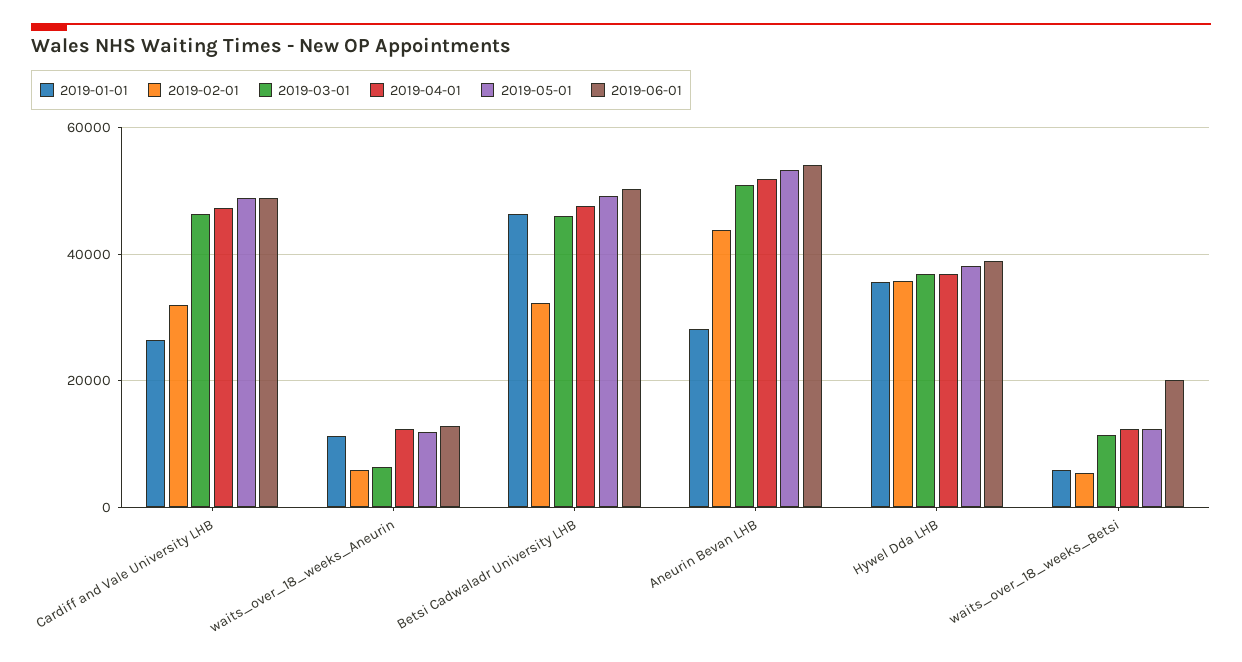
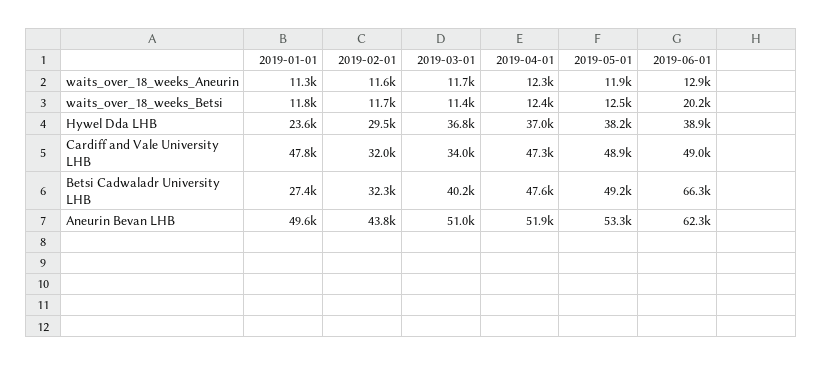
  {
    "2019-01-01": {
-     "Cardiff and Vale University LHB": 26000,
+     "Cardiff and Vale University LHB": 47800,
      "waits_over_18_weeks_Aneurin": 11300,
-     "Betsi Cadwaladr University LHB": 46000,
+     "Betsi Cadwaladr University LHB": 27400,
-     "Aneurin Bevan LHB": 28000,
+     "Aneurin Bevan LHB": 49600,
-     "Hywel Dda LHB": 36000,
+     "Hywel Dda LHB": 23600,
-     "waits_over_18_weeks_Betsi": 6000
+     "waits_over_18_weeks_Betsi": 11800
    },
    "2019-02-01": {
      "Cardiff and Vale University LHB": 32000,
-     "waits_over_18_weeks_Aneurin": 6000,
+     "waits_over_18_weeks_Aneurin": 11600,
      "Betsi Cadwaladr University LHB": 32300,
      "Aneurin Bevan LHB": 43800,
-     "Hywel Dda LHB": 36000,
+     "Hywel Dda LHB": 29500,
-     "waits_over_18_weeks_Betsi": 6000
+     "waits_over_18_weeks_Betsi": 11700
    },
    "2019-03-01": {
-     "Cardiff and Vale University LHB": 46000,
+     "Cardiff and Vale University LHB": 34000,
-     "waits_over_18_weeks_Aneurin": 6000,
+     "waits_over_18_weeks_Aneurin": 11700,
-     "Betsi Cadwaladr University LHB": 46000,
+     "Betsi Cadwaladr University LHB": 40200,
      "Aneurin Bevan LHB": 51000,
      "Hywel Dda LHB": 36800,
      "waits_over_18_weeks_Betsi": 11400
    },
    "2019-04-01": {
      "Cardiff and Vale University LHB": 47300,
      "waits_over_18_weeks_Aneurin": 12300,
      "Betsi Cadwaladr University LHB": 47600,
      "Aneurin Bevan LHB": 51900,
      "Hywel Dda LHB": 37000,
      "waits_over_18_weeks_Betsi": 12400
    },
    "2019-05-01": {
      "Cardiff and Vale University LHB": 48900,
      "waits_over_18_weeks_Aneurin": 11900,
      "Betsi Cadwaladr University LHB": 49200,
      "Aneurin Bevan LHB": 53300,
      "Hywel Dda LHB": 38200,
      "waits_over_18_weeks_Betsi": 12500
    },
    "2019-06-01": {
      "Cardiff and Vale University LHB": 49000,
      "waits_over_18_weeks_Aneurin": 12900,
-     "Betsi Cadwaladr University LHB": 50000,
+     "Betsi Cadwaladr University LHB": 66300,
-     "Aneurin Bevan LHB": 54000,
+     "Aneurin Bevan LHB": 62300,
      "Hywel Dda LHB": 38900,
      "waits_over_18_weeks_Betsi": 20200
    }
  }

